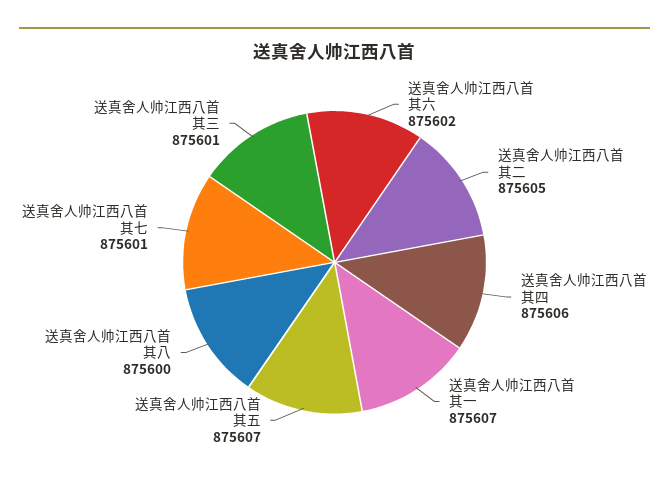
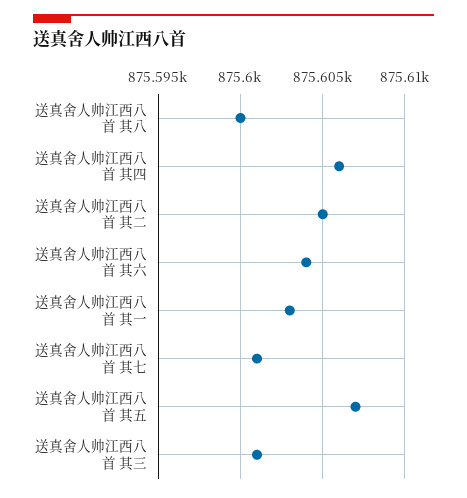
  {
-   "送真舍人帅江西八首 其六": 875602,
+   "送真舍人帅江西八首 其六": 875604,
    "送真舍人帅江西八首 其二": 875605,
    "送真舍人帅江西八首 其四": 875606,
-   "送真舍人帅江西八首 其一": 875607,
+   "送真舍人帅江西八首 其一": 875603,
    "送真舍人帅江西八首 其五": 875607,
    "送真舍人帅江西八首 其八": 875600,
    "送真舍人帅江西八首 其七": 875601,
    "送真舍人帅江西八首 其三": 875601
  }

